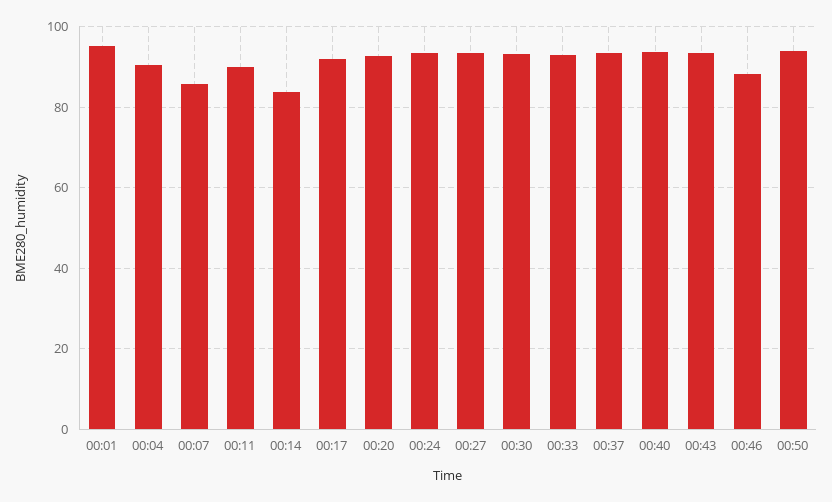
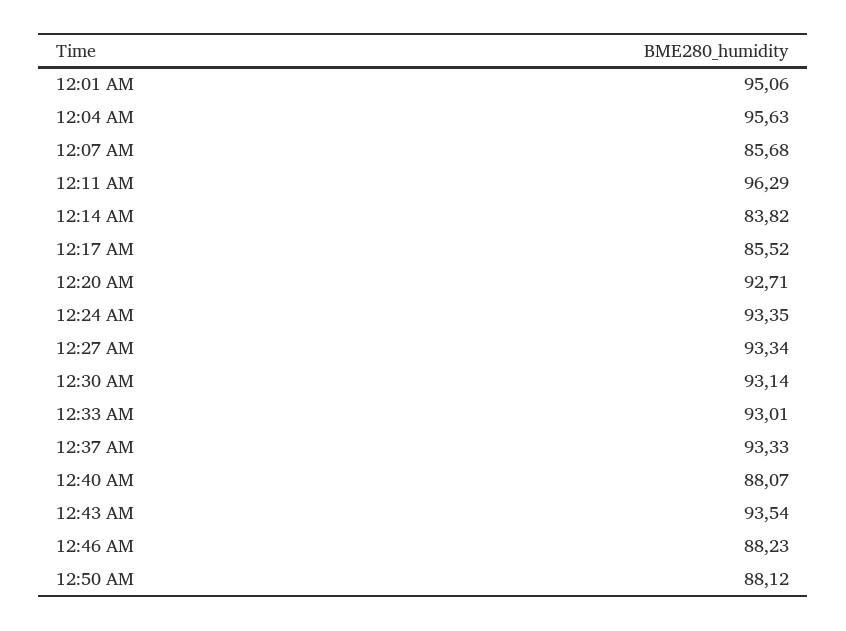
  {
    "00:01": 95.06,
-   "00:04": 90,
+   "00:04": 95.63,
    "00:07": 85.68,
-   "00:11": 90,
+   "00:11": 96.29,
    "00:14": 83.82,
-   "00:17": 92,
+   "00:17": 85.52,
    "00:20": 92.71,
    "00:24": 93.35,
    "00:27": 93.34,
    "00:30": 93.14,
    "00:33": 93.01,
    "00:37": 93.33,
-   "00:40": 94,
+   "00:40": 88.07,
    "00:43": 93.54,
    "00:46": 88.23,
-   "00:50": 94
+   "00:50": 88.12
  }

